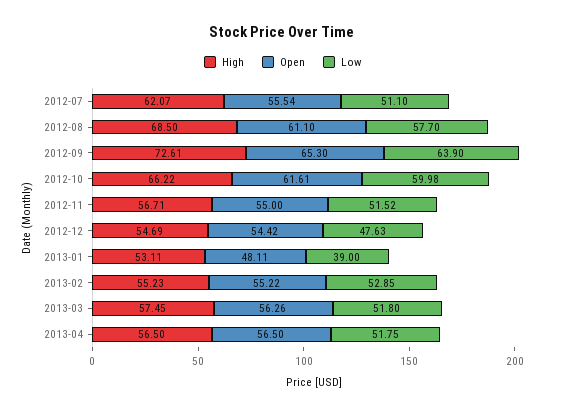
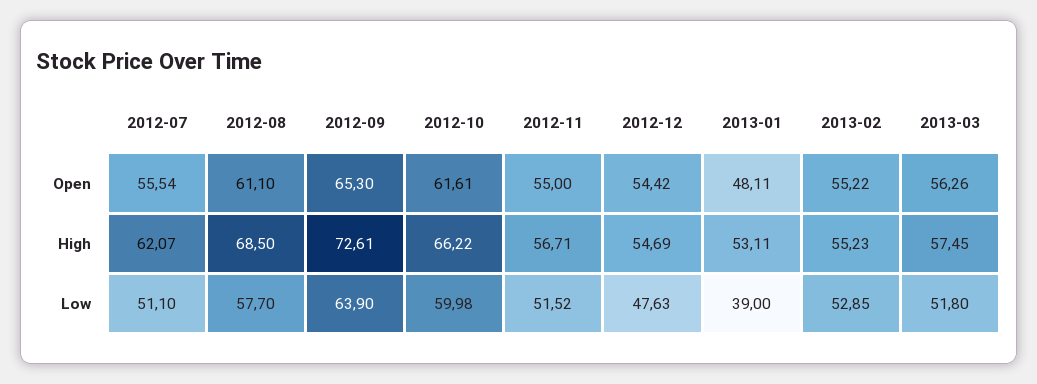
  {
    "High": {
      "2012-07": 62.07,
      "2012-08": 68.5,
      "2012-09": 72.61,
      "2012-10": 66.22,
      "2012-11": 56.71,
      "2012-12": 54.69,
      "2013-01": 53.11,
      "2013-02": 55.23,
-     "2013-03": 57.45,
+     "2013-03": 57.45
-     "2013-04": 56.5
    },
    "Open": {
      "2012-07": 55.54,
      "2012-08": 61.1,
      "2012-09": 65.3,
      "2012-10": 61.61,
      "2012-11": 55,
      "2012-12": 54.42,
      "2013-01": 48.11,
      "2013-02": 55.22,
-     "2013-03": 56.26,
+     "2013-03": 56.26
-     "2013-04": 56.5
    },
    "Low": {
      "2012-07": 51.1,
      "2012-08": 57.7,
      "2012-09": 63.9,
      "2012-10": 59.98,
      "2012-11": 51.52,
      "2012-12": 47.63,
      "2013-01": 39,
      "2013-02": 52.85,
-     "2013-03": 51.8,
+     "2013-03": 51.8
-     "2013-04": 51.75
    }
  }

